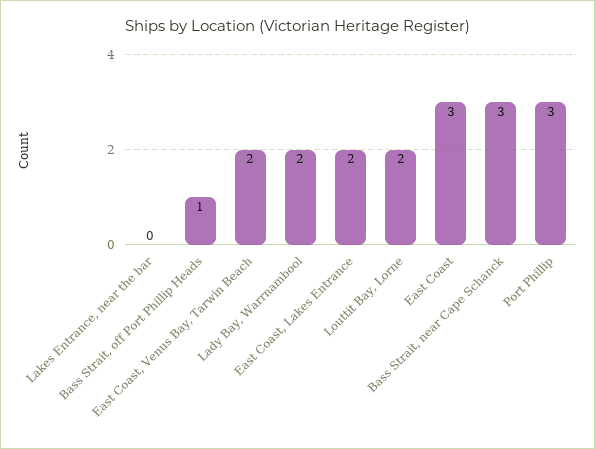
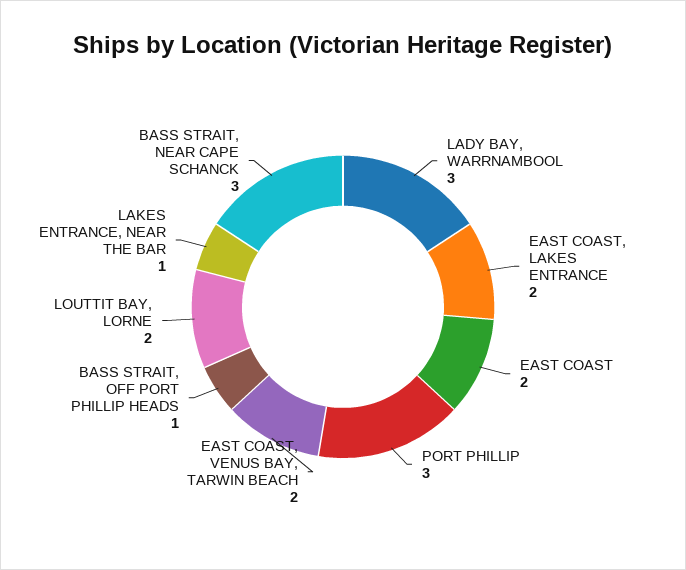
  {
-   "Lakes Entrance, near the bar": 0,
+   "Lakes Entrance, near the bar": 1,
    "Bass Strait, off Port Phillip Heads": 1,
    "East Coast, Venus Bay, Tarwin Beach": 2,
-   "Lady Bay, Warrnambool": 2,
+   "Lady Bay, Warrnambool": 3,
    "East Coast, Lakes Entrance": 2,
    "Louttit Bay, Lorne": 2,
-   "East Coast": 3,
+   "East Coast": 2,
    "Bass Strait, near Cape Schanck": 3,
    "Port Phillip": 3
  }

